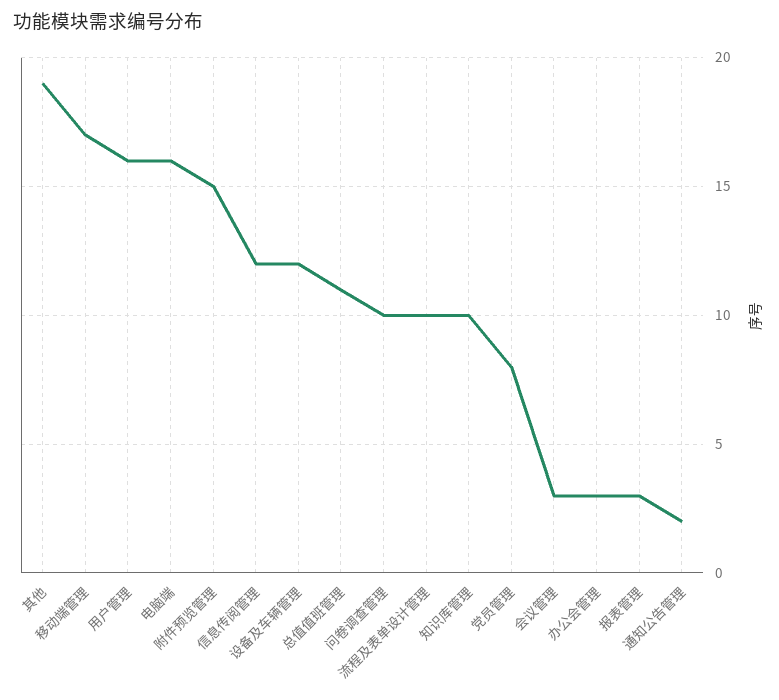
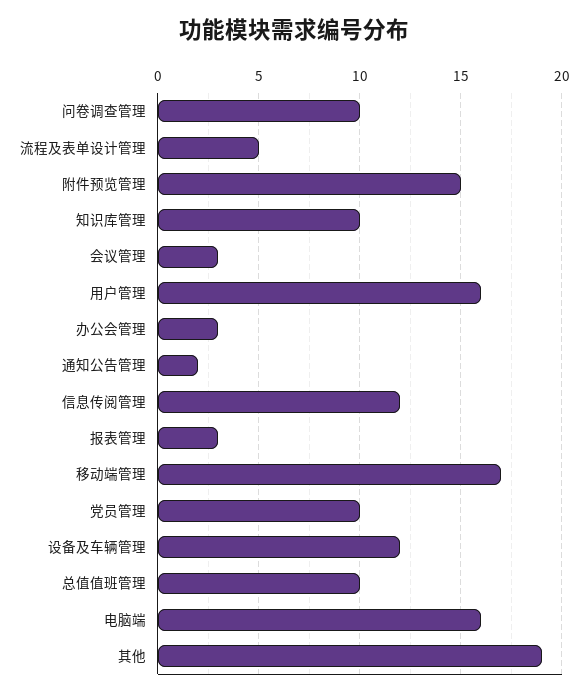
  {
    "其他": 19,
    "移动端管理": 17,
    "用户管理": 16,
    "电脑端": 16,
    "附件预览管理": 15,
    "信息传阅管理": 12,
    "设备及车辆管理": 12,
-   "总值值班管理": 11,
+   "总值值班管理": 10,
    "问卷调查管理": 10,
-   "流程及表单设计管理": 10,
+   "流程及表单设计管理": 5,
    "知识库管理": 10,
-   "党员管理": 8,
+   "党员管理": 10,
    "会议管理": 3,
    "办公会管理": 3,
    "报表管理": 3,
    "通知公告管理": 2
  }

